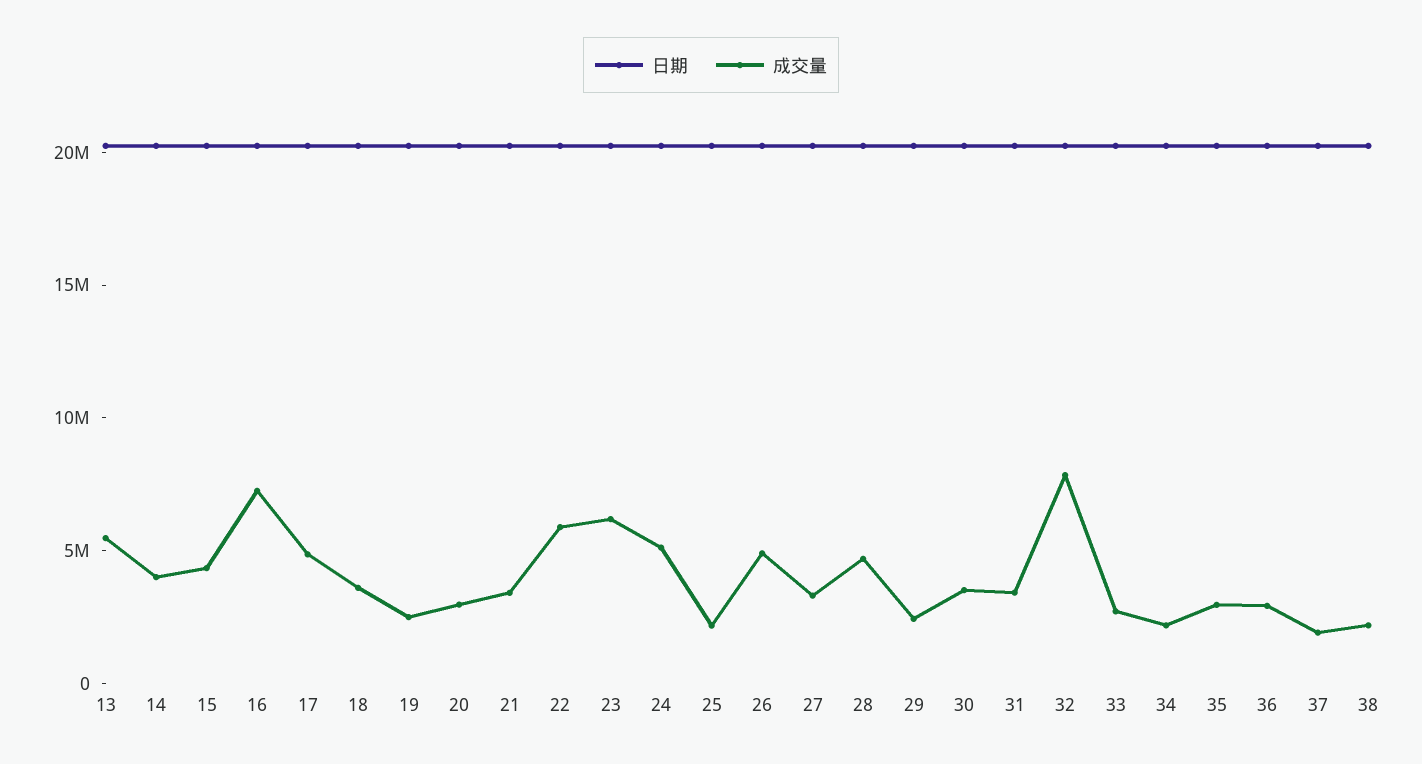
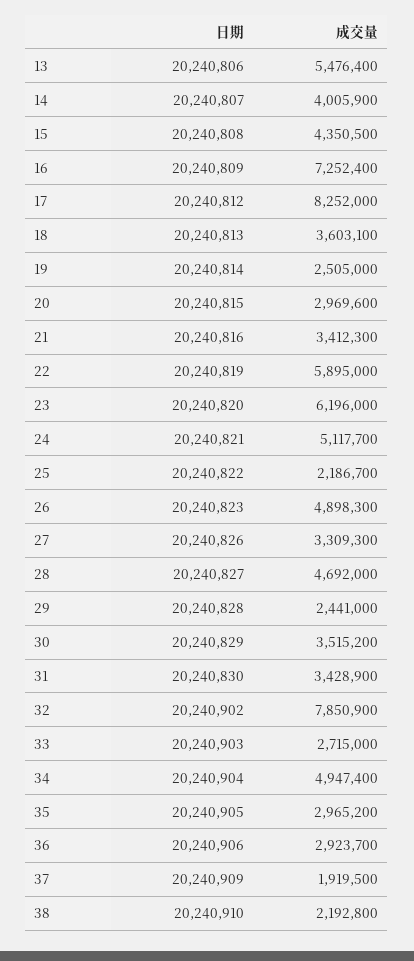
  {
    "日期": {
      "13": 20240806,
      "14": 20240807,
      "15": 20240808,
      "16": 20240809,
      "17": 20240812,
      "18": 20240813,
      "19": 20240814,
      "20": 20240815,
      "21": 20240816,
      "22": 20240819,
      "23": 20240820,
      "24": 20240821,
      "25": 20240822,
      "26": 20240823,
      "27": 20240826,
      "28": 20240827,
      "29": 20240828,
      "30": 20240829,
      "31": 20240830,
      "32": 20240902,
      "33": 20240903,
      "34": 20240904,
      "35": 20240905,
      "36": 20240906,
      "37": 20240909,
      "38": 20240910
    },
    "成交量": {
      "13": 5476400,
      "14": 4005900,
      "15": 4350500,
      "16": 7252400,
-     "17": 5000000,
+     "17": 8252000,
      "18": 3603100,
      "19": 2505000,
      "20": 2969600,
      "21": 3412300,
      "22": 5895000,
      "23": 6196000,
      "24": 5117700,
      "25": 2186700,
      "26": 4898300,
      "27": 3309300,
      "28": 4692000,
      "29": 2441000,
      "30": 3515200,
      "31": 3428900,
      "32": 7850900,
      "33": 2715000,
-     "34": 2000000,
+     "34": 4947400,
      "35": 2965200,
      "36": 2923700,
      "37": 1919500,
      "38": 2192800
    }
  }

